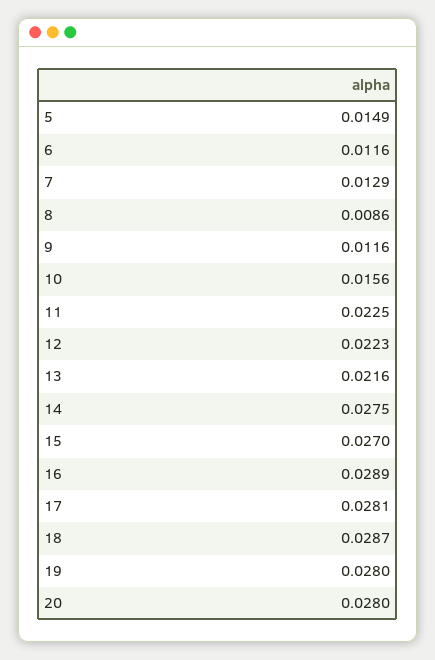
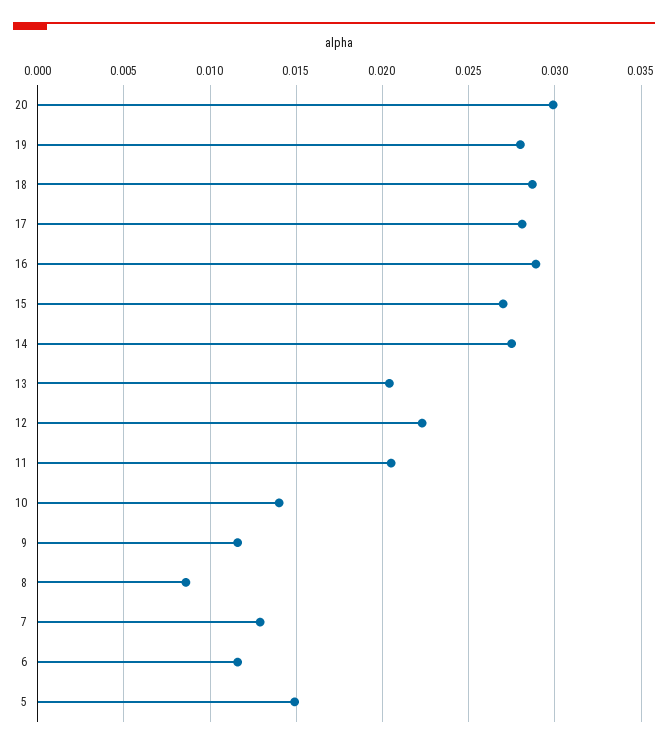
  {
    "5": 0.0149,
    "6": 0.0116,
    "7": 0.0129,
    "8": 0.0086,
    "9": 0.0116,
-   "10": 0.0156,
+   "10": 0.014,
-   "11": 0.0225,
+   "11": 0.0205,
    "12": 0.0223,
-   "13": 0.0216,
+   "13": 0.0205,
    "14": 0.0275,
    "15": 0.027,
    "16": 0.0289,
    "17": 0.0281,
    "18": 0.0287,
    "19": 0.028,
-   "20": 0.028
+   "20": 0.03
  }

